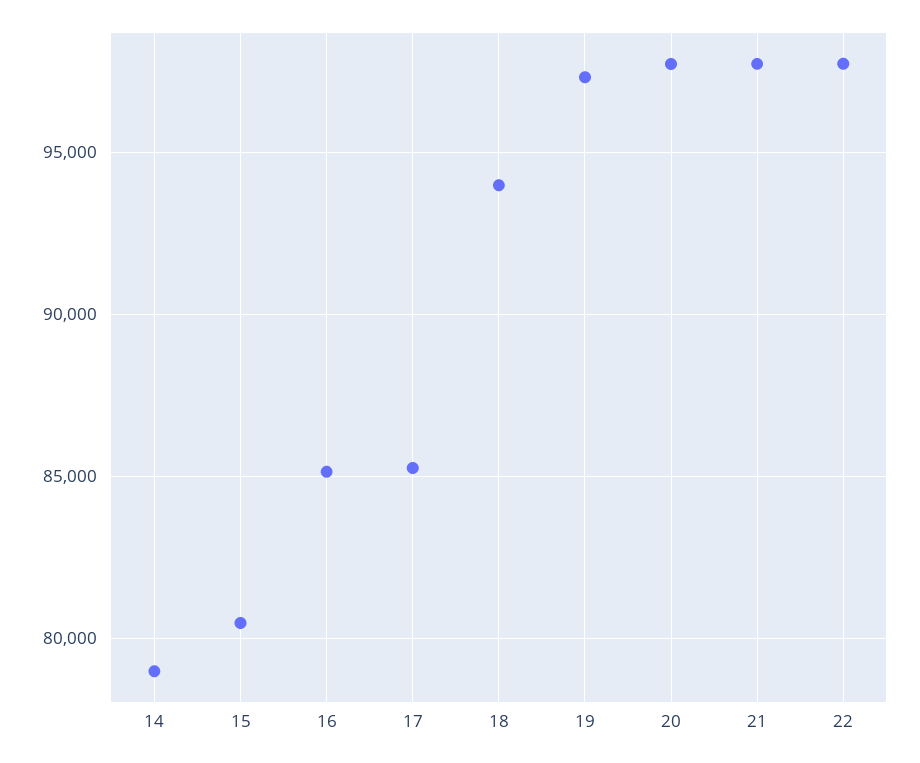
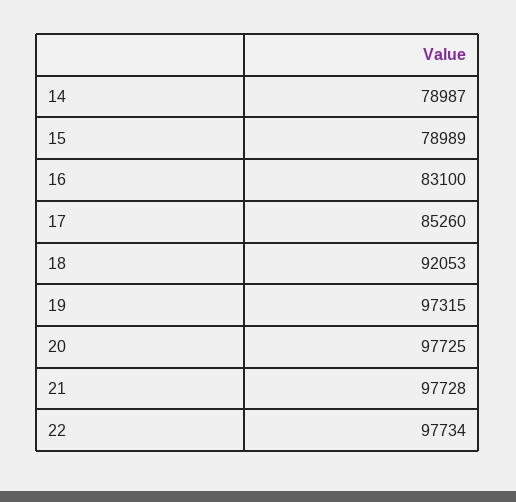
  {
    "14": 78987,
-   "15": 80500,
+   "15": 78989,
-   "16": 85000,
+   "16": 83100,
    "17": 85260,
-   "18": 94000,
+   "18": 92053,
    "19": 97315,
    "20": 97725,
    "21": 97728,
    "22": 97734
  }

